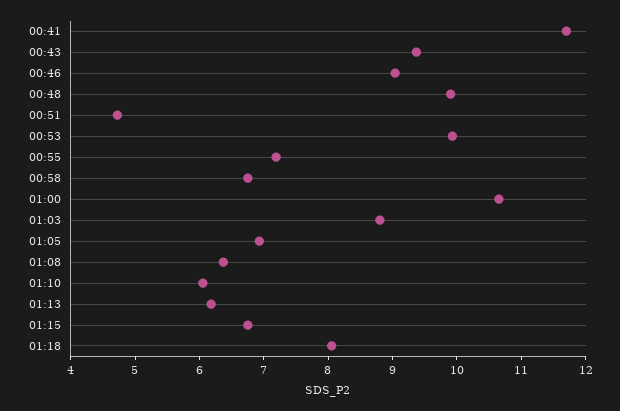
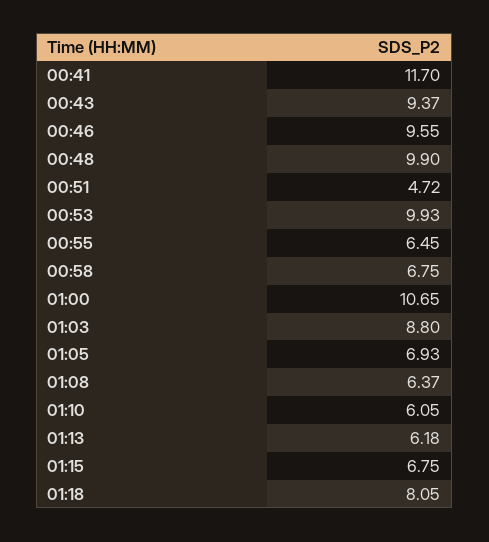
  {
    "00:41": 11.7,
    "00:43": 9.37,
-   "00:46": 9,
+   "00:46": 9.55,
    "00:48": 9.9,
    "00:51": 4.72,
    "00:53": 9.93,
-   "00:55": 7.2,
+   "00:55": 6.45,
    "00:58": 6.75,
    "01:00": 10.65,
    "01:03": 8.8,
    "01:05": 6.93,
    "01:08": 6.37,
    "01:10": 6.05,
    "01:13": 6.18,
    "01:15": 6.75,
    "01:18": 8.05
  }

